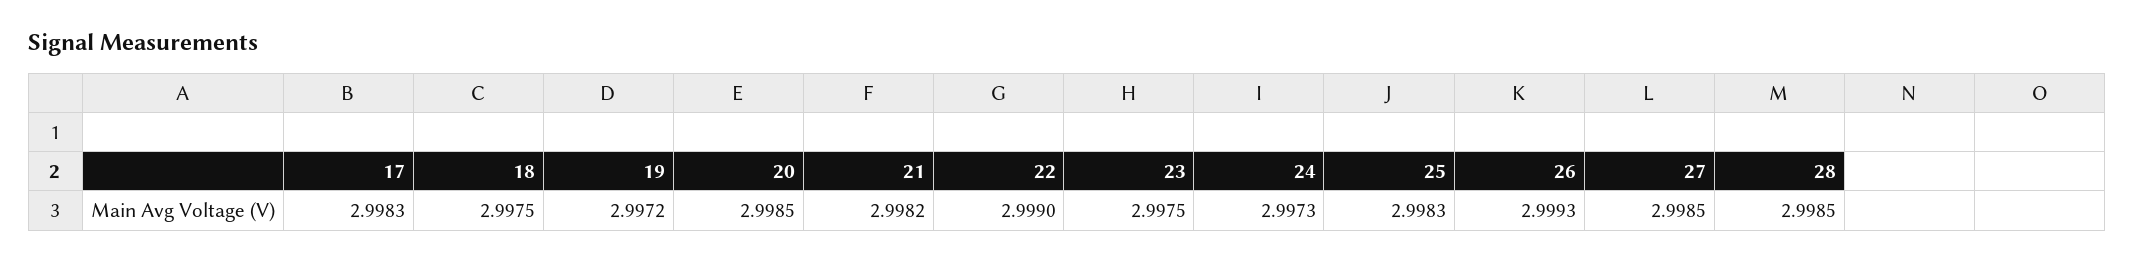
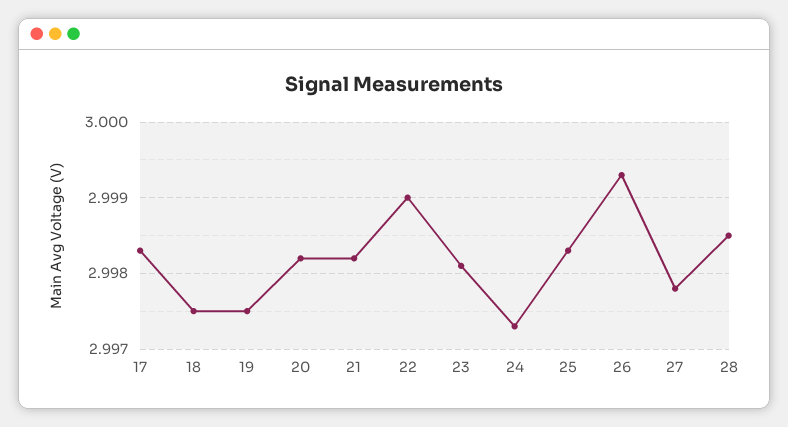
  {
    "17": 2.9983,
    "18": 2.9975,
-   "19": 2.9972,
+   "19": 2.9975,
-   "20": 2.9985,
+   "20": 2.9982,
    "21": 2.9982,
    "22": 2.999,
-   "23": 2.9975,
+   "23": 2.9981,
    "24": 2.9973,
    "25": 2.9983,
    "26": 2.9993,
-   "27": 2.9985,
+   "27": 2.9978,
    "28": 2.9985
  }

